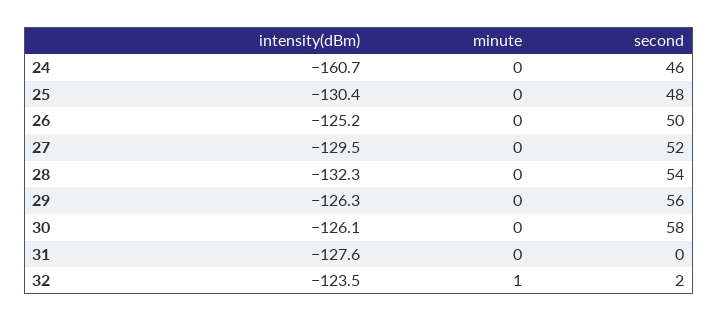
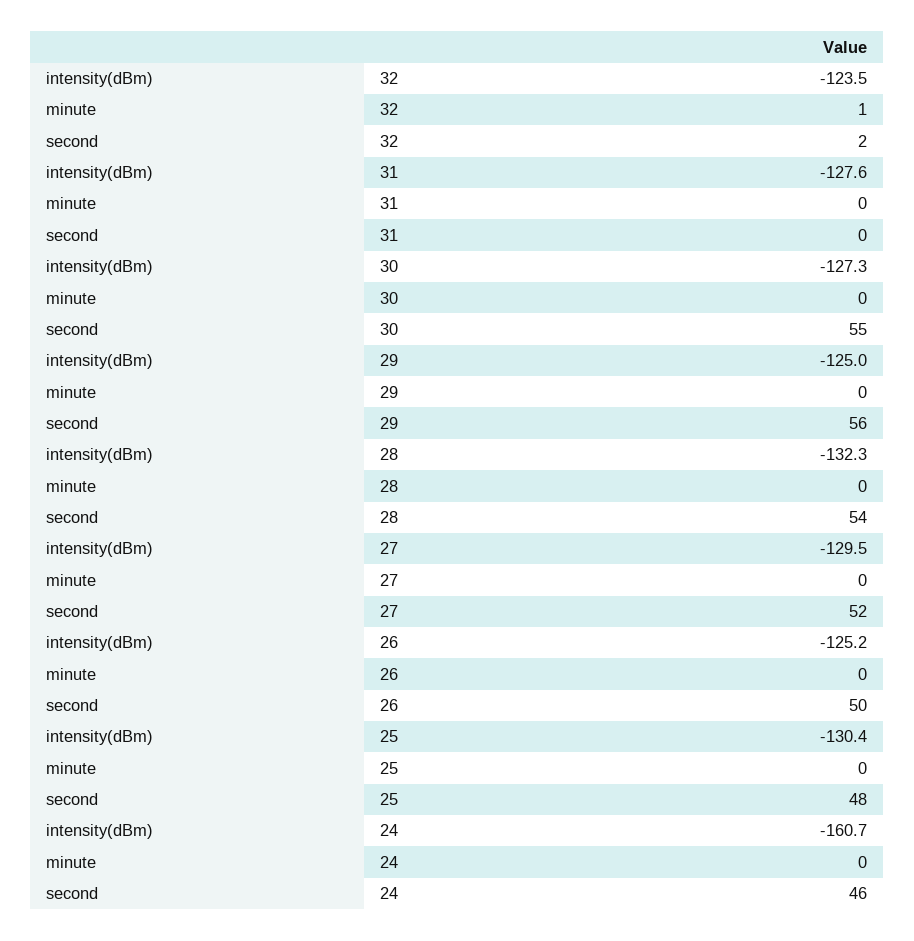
  {
    "intensity(dBm)": {
      "24": -160.7,
      "25": -130.4,
      "26": -125.2,
      "27": -129.5,
      "28": -132.3,
-     "29": -126.3,
+     "29": -125,
-     "30": -126.1,
+     "30": -127.3,
      "31": -127.6,
      "32": -123.5
    },
    "minute": {
      "24": 0,
      "25": 0,
      "26": 0,
      "27": 0,
      "28": 0,
      "29": 0,
      "30": 0,
      "31": 0,
      "32": 1
    },
    "second": {
      "24": 46,
      "25": 48,
      "26": 50,
      "27": 52,
      "28": 54,
      "29": 56,
-     "30": 58,
+     "30": 55,
      "31": 0,
      "32": 2
    }
  }

